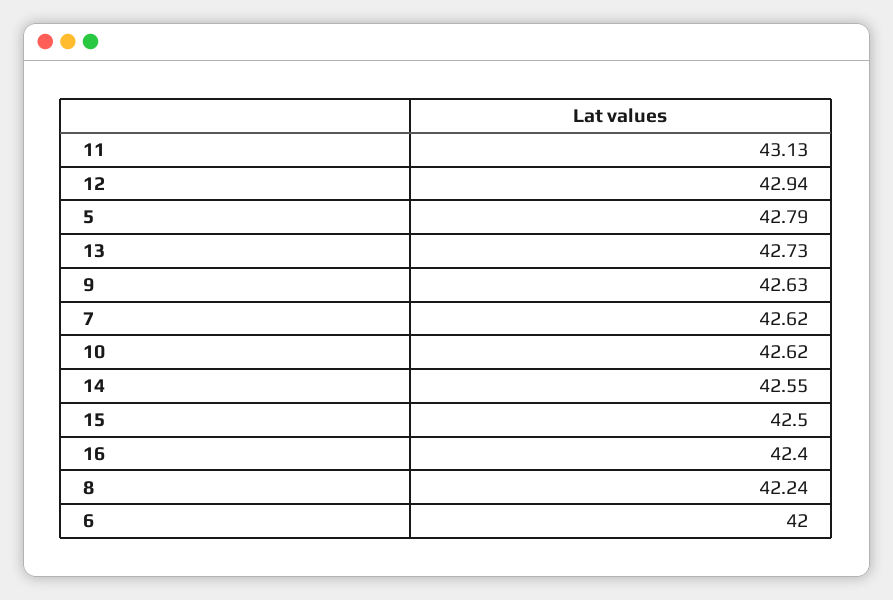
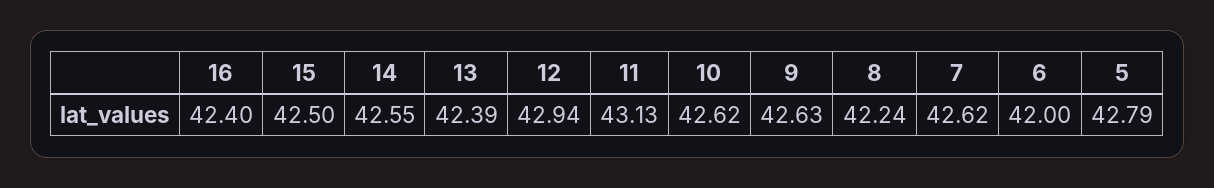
  {
    "11": 43.13,
    "12": 42.94,
    "5": 42.79,
-   "13": 42.73,
+   "13": 42.39,
    "9": 42.63,
    "7": 42.62,
    "10": 42.62,
    "14": 42.55,
    "15": 42.5,
    "16": 42.4,
    "8": 42.24,
    "6": 42
  }

